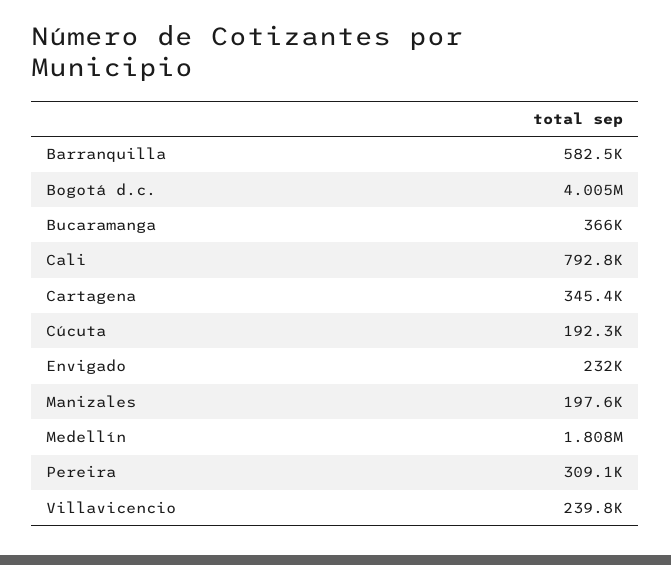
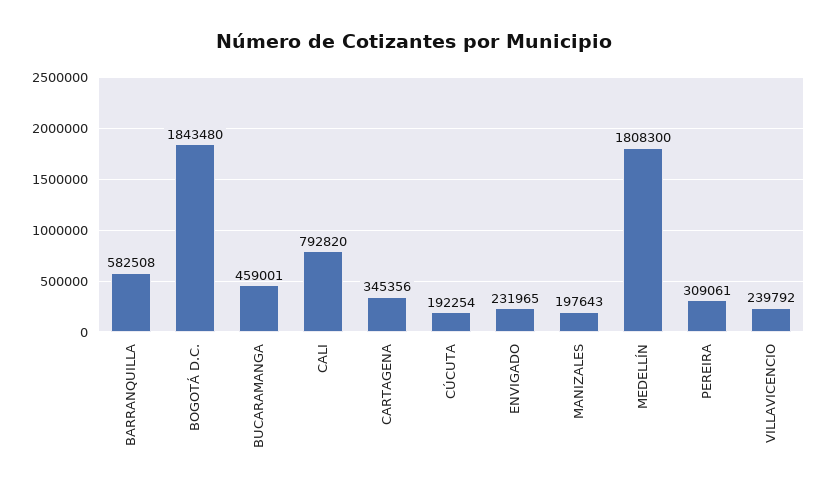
  {
    "Barranquilla": 582508,
-   "Bogotá d.c.": 4005000,
+   "Bogotá d.c.": 1843480,
-   "Bucaramanga": 366000,
+   "Bucaramanga": 459001,
    "Cali": 792820,
    "Cartagena": 345356,
    "Cúcuta": 192254,
    "Envigado": 231965,
    "Manizales": 197643,
    "Medellín": 1808300,
    "Pereira": 309061,
    "Villavicencio": 239792
  }

